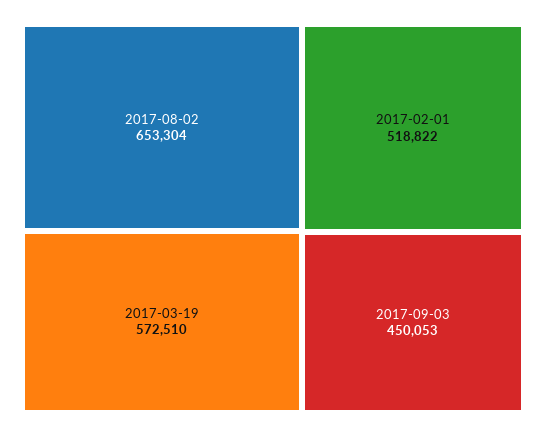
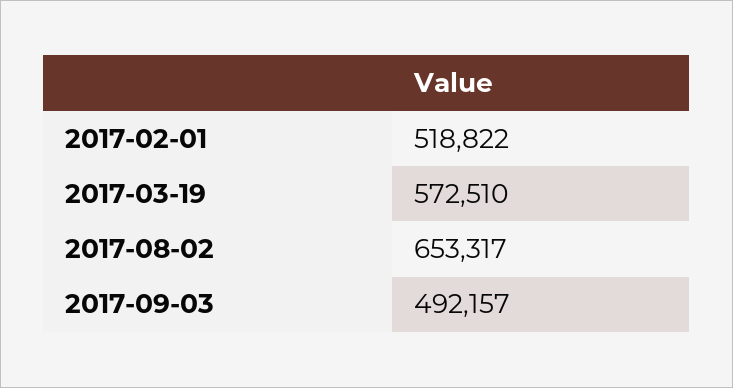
  {
-   "2017-08-02": 653304,
+   "2017-08-02": 653317,
    "2017-03-19": 572510,
    "2017-02-01": 518822,
-   "2017-09-03": 450053
+   "2017-09-03": 492157
  }

